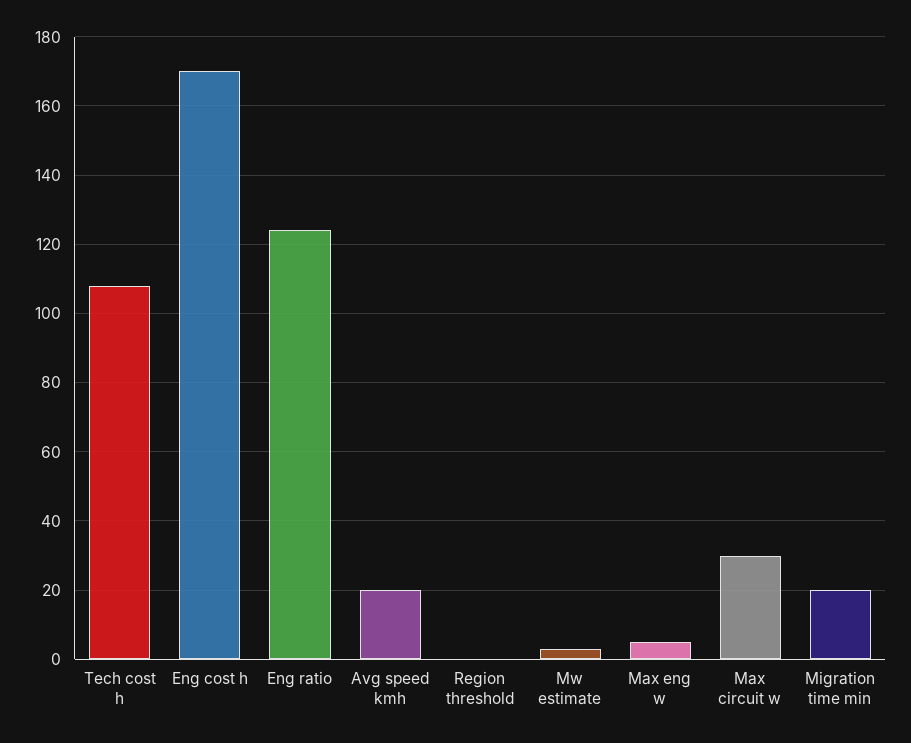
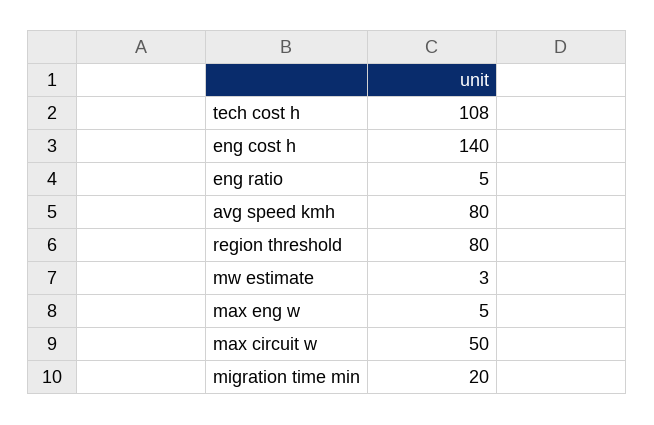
  {
    "Tech cost h": 108,
-   "Eng cost h": 170,
+   "Eng cost h": 140,
-   "Eng ratio": 125,
+   "Eng ratio": 5,
-   "Avg speed kmh": 20,
+   "Avg speed kmh": 80,
-   "Region threshold": 0,
+   "Region threshold": 80,
    "Mw estimate": 3,
    "Max eng w": 5,
-   "Max circuit w": 30,
+   "Max circuit w": 50,
    "Migration time min": 20
  }

